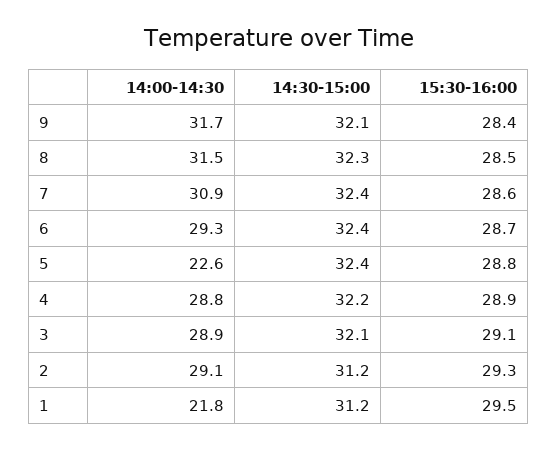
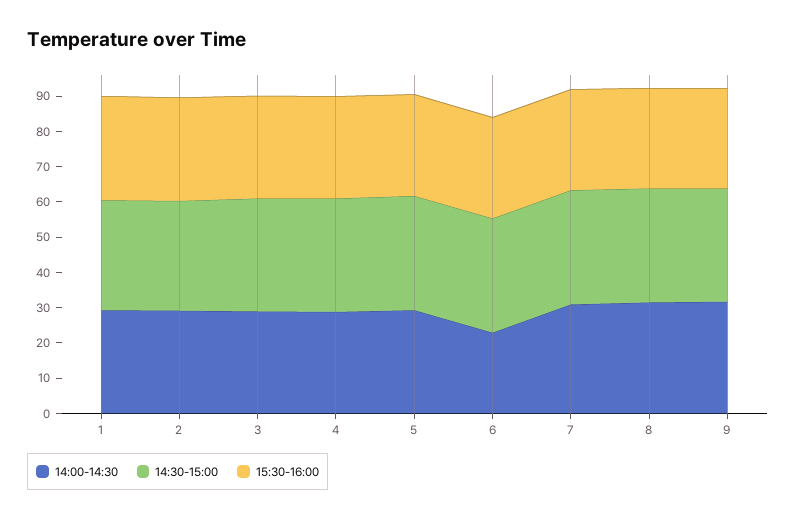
  {
    "14:00-14:30": {
      "9": 31.7,
      "8": 31.5,
      "7": 30.9,
-     "6": 29.3,
+     "6": 22.5,
-     "5": 22.6,
+     "5": 30,
      "4": 28.8,
      "3": 28.9,
      "2": 29.1,
-     "1": 21.8
+     "1": 30
    },
    "14:30-15:00": {
      "9": 32.1,
      "8": 32.3,
      "7": 32.4,
      "6": 32.4,
      "5": 32.4,
      "4": 32.2,
      "3": 32.1,
      "2": 31.2,
      "1": 31.2
    },
    "15:30-16:00": {
      "9": 28.4,
      "8": 28.5,
      "7": 28.6,
      "6": 28.7,
      "5": 28.8,
      "4": 28.9,
      "3": 29.1,
      "2": 29.3,
      "1": 29.5
    }
  }

